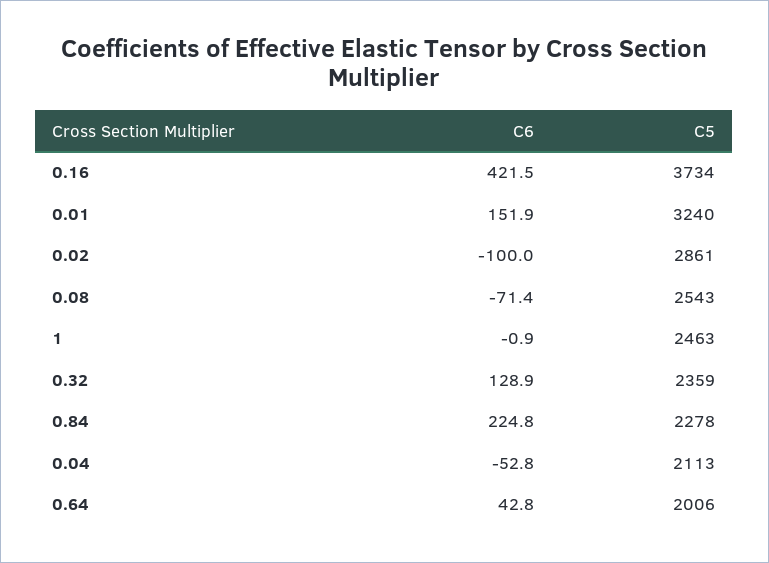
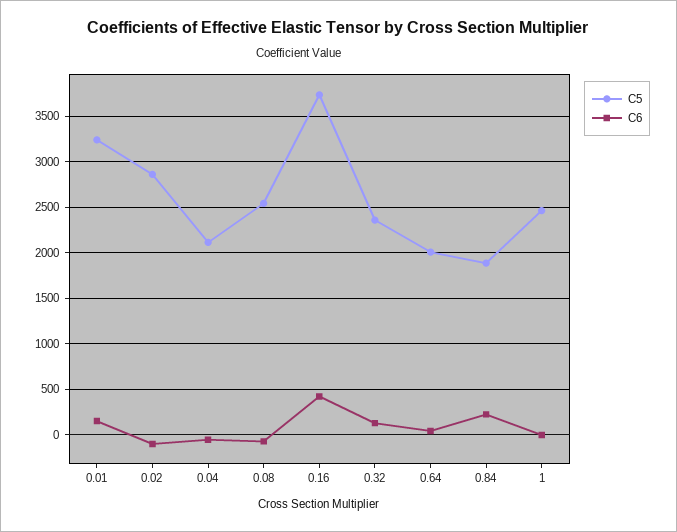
  {
    "C6": {
      "0.16": 421.5,
      "0.01": 151.9,
      "0.02": -100,
      "0.08": -71.4,
      "1": -0.9,
      "0.32": 128.9,
      "0.84": 224.8,
      "0.04": -52.8,
      "0.64": 42.8
    },
    "C5": {
      "0.16": 3734,
      "0.01": 3240,
      "0.02": 2861,
      "0.08": 2543,
      "1": 2463,
      "0.32": 2359,
-     "0.84": 2278,
+     "0.84": 1900,
      "0.04": 2113,
      "0.64": 2006
    }
  }

